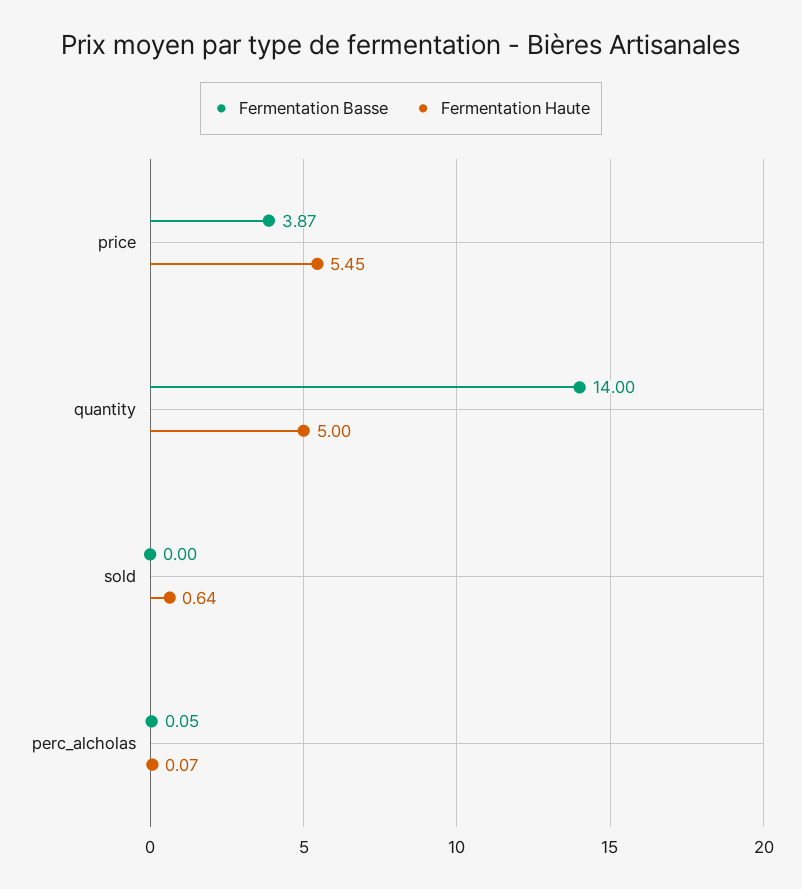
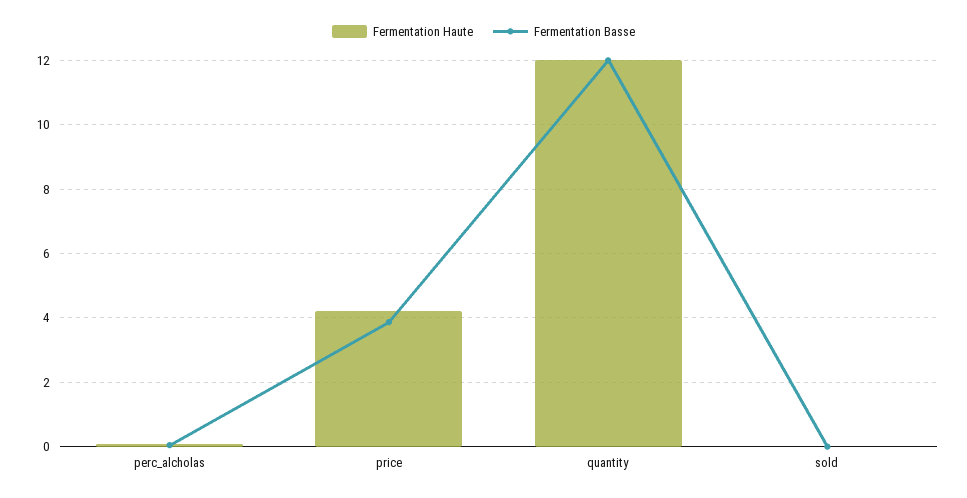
  {
    "Fermentation Basse": {
      "price": 3.87,
-     "quantity": 14,
+     "quantity": 12,
      "sold": 0,
      "perc_alcholas": 0.05
    },
    "Fermentation Haute": {
-     "price": 5.45,
+     "price": 4.2,
-     "quantity": 5,
+     "quantity": 12,
-     "sold": 0.64,
+     "sold": 0,
      "perc_alcholas": 0.07
    }
  }

